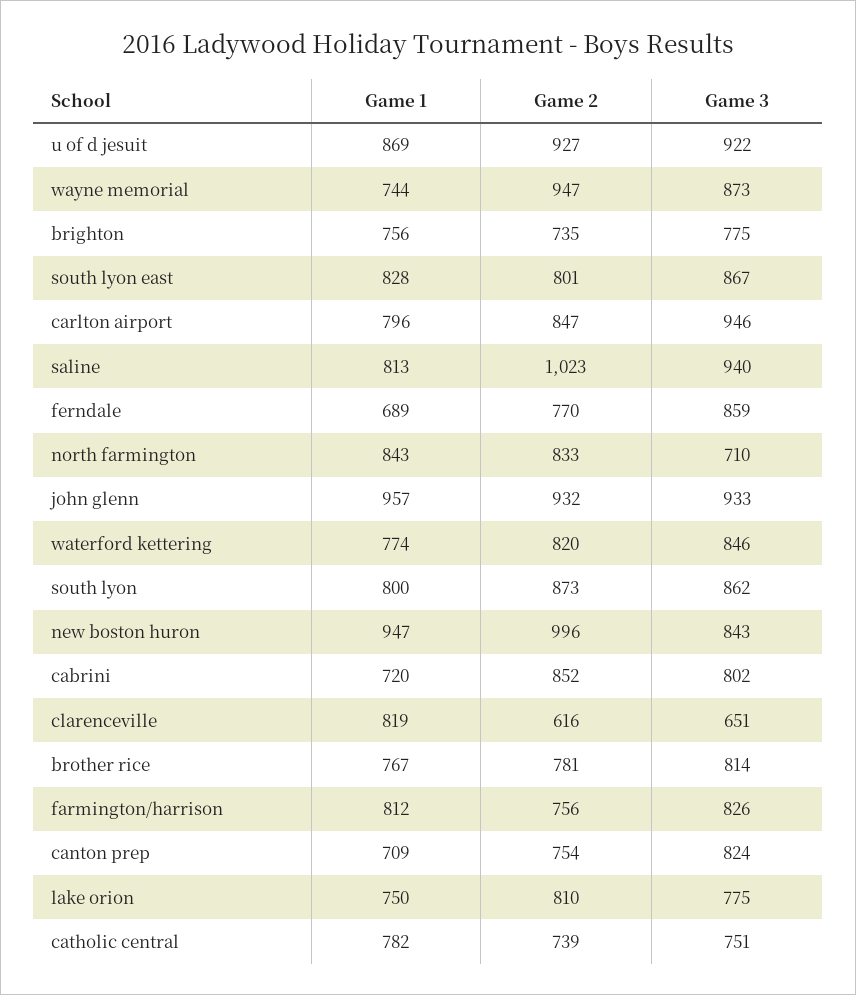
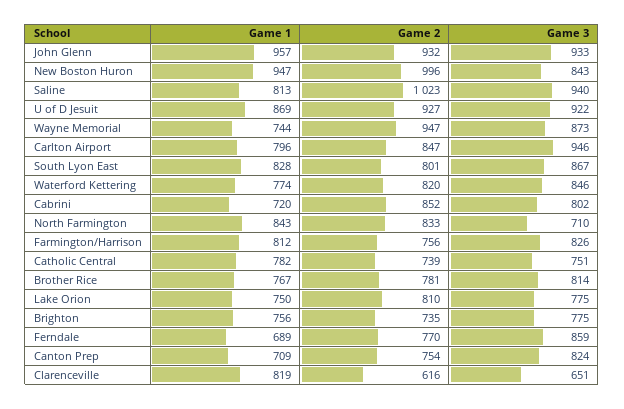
  {
    "Game 1": {
      "u of d jesuit": 869,
      "wayne memorial": 744,
      "brighton": 756,
      "south lyon east": 828,
      "carlton airport": 796,
      "saline": 813,
      "ferndale": 689,
      "north farmington": 843,
      "john glenn": 957,
      "waterford kettering": 774,
-     "south lyon": 800,
      "new boston huron": 947,
      "cabrini": 720,
      "clarenceville": 819,
      "brother rice": 767,
      "farmington/harrison": 812,
      "canton prep": 709,
      "lake orion": 750,
      "catholic central": 782
    },
    "Game 2": {
      "u of d jesuit": 927,
      "wayne memorial": 947,
      "brighton": 735,
      "south lyon east": 801,
      "carlton airport": 847,
      "saline": 1023,
      "ferndale": 770,
      "north farmington": 833,
      "john glenn": 932,
      "waterford kettering": 820,
-     "south lyon": 873,
      "new boston huron": 996,
      "cabrini": 852,
      "clarenceville": 616,
      "brother rice": 781,
      "farmington/harrison": 756,
      "canton prep": 754,
      "lake orion": 810,
      "catholic central": 739
    },
    "Game 3": {
      "u of d jesuit": 922,
      "wayne memorial": 873,
      "brighton": 775,
      "south lyon east": 867,
      "carlton airport": 946,
      "saline": 940,
      "ferndale": 859,
      "north farmington": 710,
      "john glenn": 933,
      "waterford kettering": 846,
-     "south lyon": 862,
      "new boston huron": 843,
      "cabrini": 802,
      "clarenceville": 651,
      "brother rice": 814,
      "farmington/harrison": 826,
      "canton prep": 824,
      "lake orion": 775,
      "catholic central": 751
    }
  }

